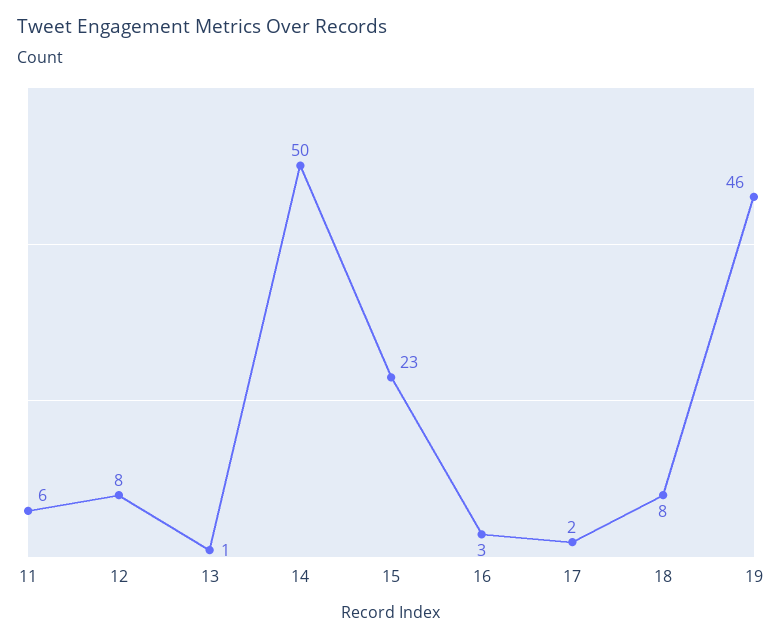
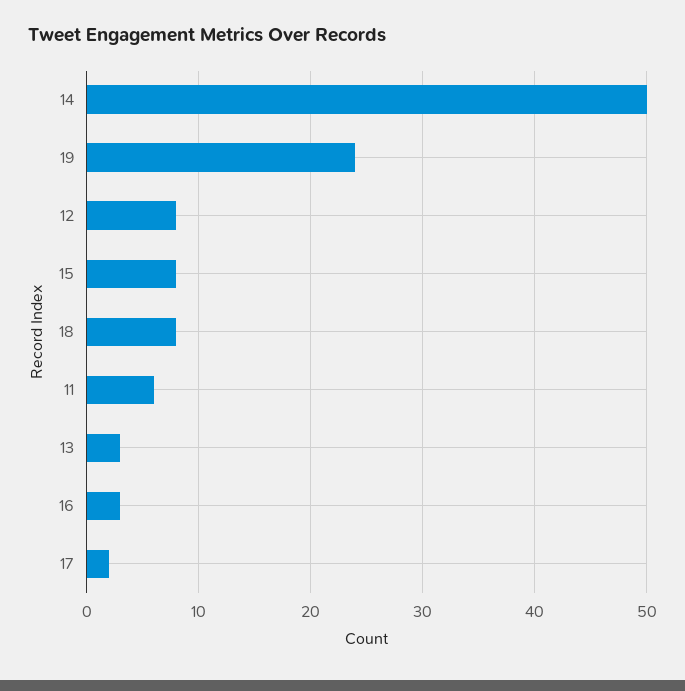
  {
    "11": 6,
    "12": 8,
-   "13": 1,
+   "13": 3,
    "14": 50,
-   "15": 23,
+   "15": 8,
    "16": 3,
    "17": 2,
    "18": 8,
-   "19": 46
+   "19": 24
  }

